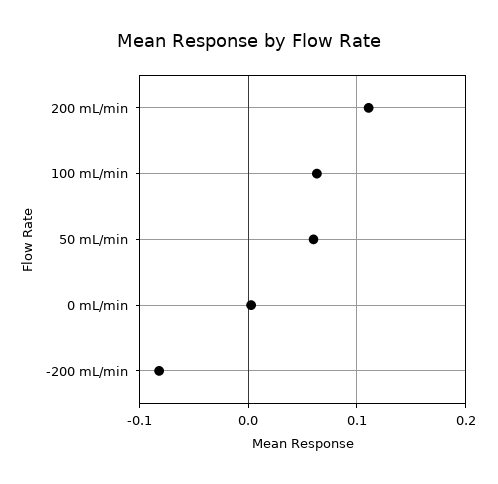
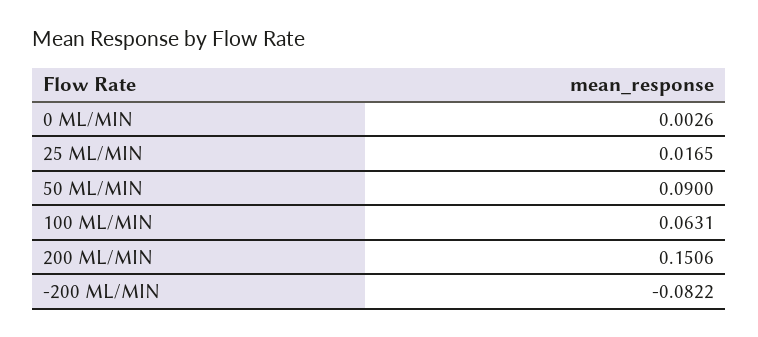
  {
-   "200 mL/min": 0.11,
+   "200 mL/min": 0.1506,
    "100 mL/min": 0.0631,
-   "50 mL/min": 0.06,
+   "50 mL/min": 0.09,
    "0 mL/min": 0.0026,
-   "-200 mL/min": -0.0822
+   "-200 mL/min": -0.0822,
+   "25 ML/MIN": 0.0165
  }

